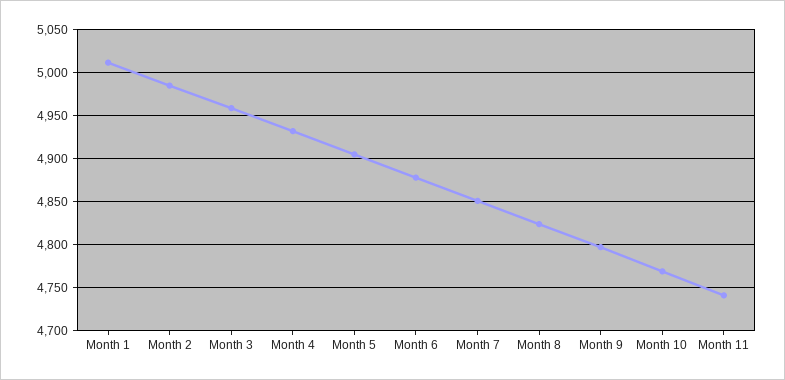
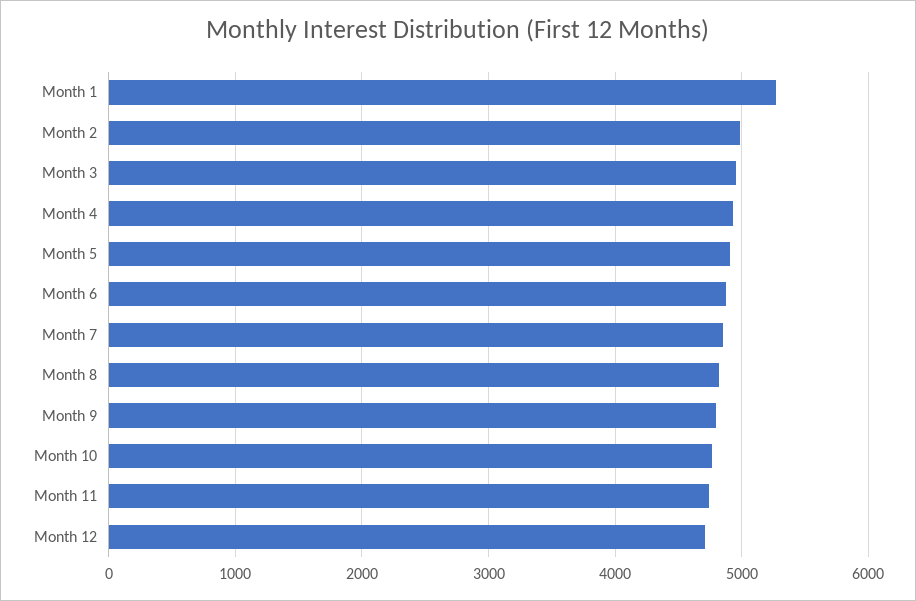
  {
-   "Month 1": 5010,
+   "Month 1": 5300,
    "Month 2": 4990,
    "Month 3": 4960,
    "Month 4": 4930,
    "Month 5": 4910,
    "Month 6": 4880,
    "Month 7": 4850,
    "Month 8": 4820,
    "Month 9": 4800,
    "Month 10": 4770,
-   "Month 11": 4740
+   "Month 11": 4740,
+   "Month 12": 4700
  }

